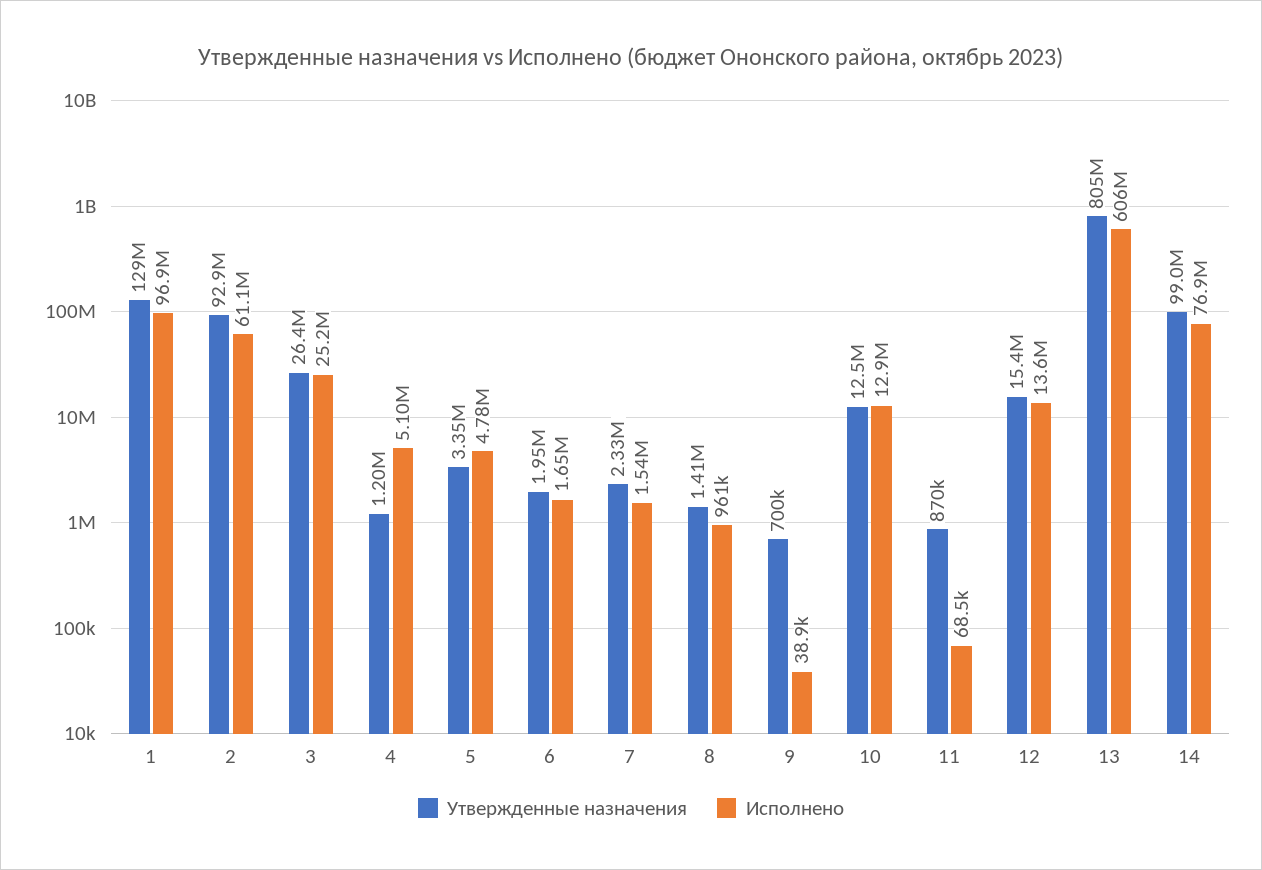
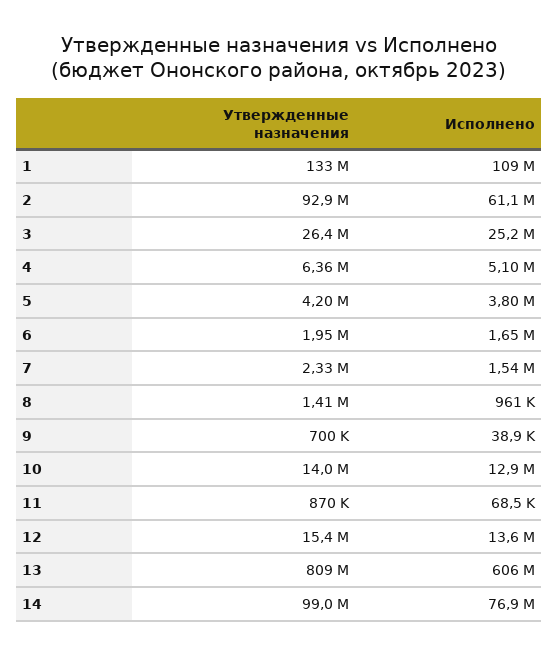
  {
    "Утвержденные назначения": {
-     "1": 129000000,
+     "1": 133000000,
      "2": 92900000,
      "3": 26400000,
-     "4": 1200000,
+     "4": 6360000,
-     "5": 3350000,
+     "5": 4200000,
      "6": 1950000,
      "7": 2330000,
      "8": 1410000,
      "9": 700000,
-     "10": 12500000,
+     "10": 14000000,
      "11": 870000,
      "12": 15400000,
-     "13": 805000000,
+     "13": 809000000,
      "14": 99000000
    },
    "Исполнено": {
-     "1": 96900000,
+     "1": 109000000,
      "2": 61100000,
      "3": 25200000,
      "4": 5100000,
-     "5": 4780000,
+     "5": 3800000,
      "6": 1650000,
      "7": 1540000,
      "8": 961000,
      "9": 38900,
      "10": 12900000,
      "11": 68500,
      "12": 13600000,
      "13": 606000000,
      "14": 76900000
    }
  }

